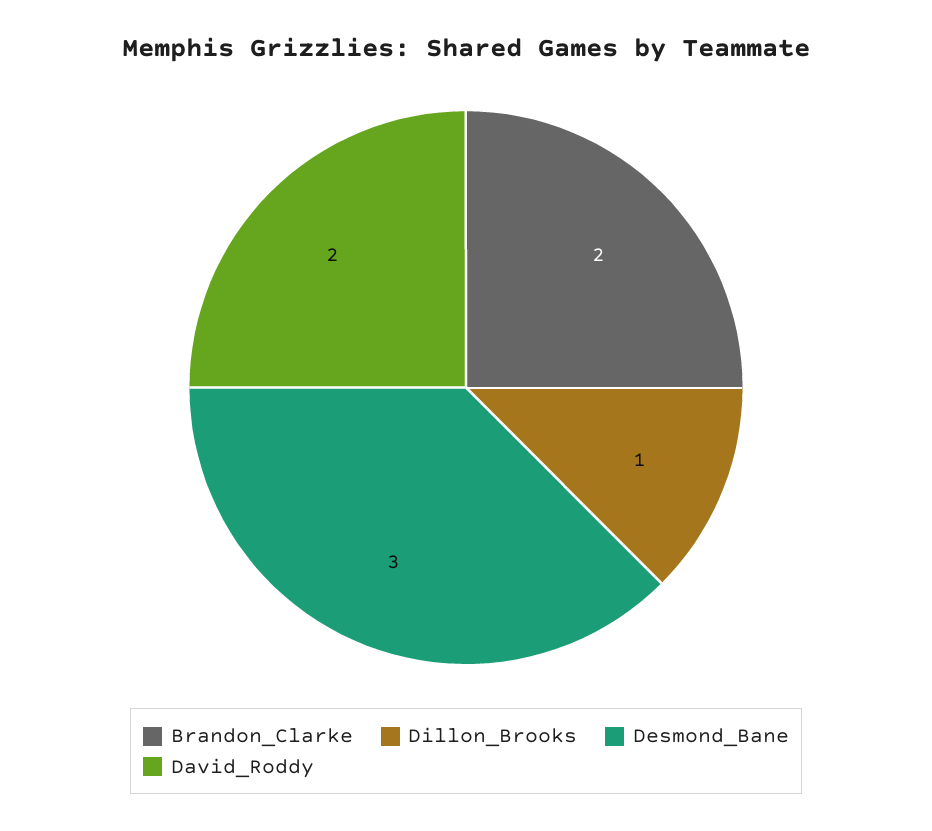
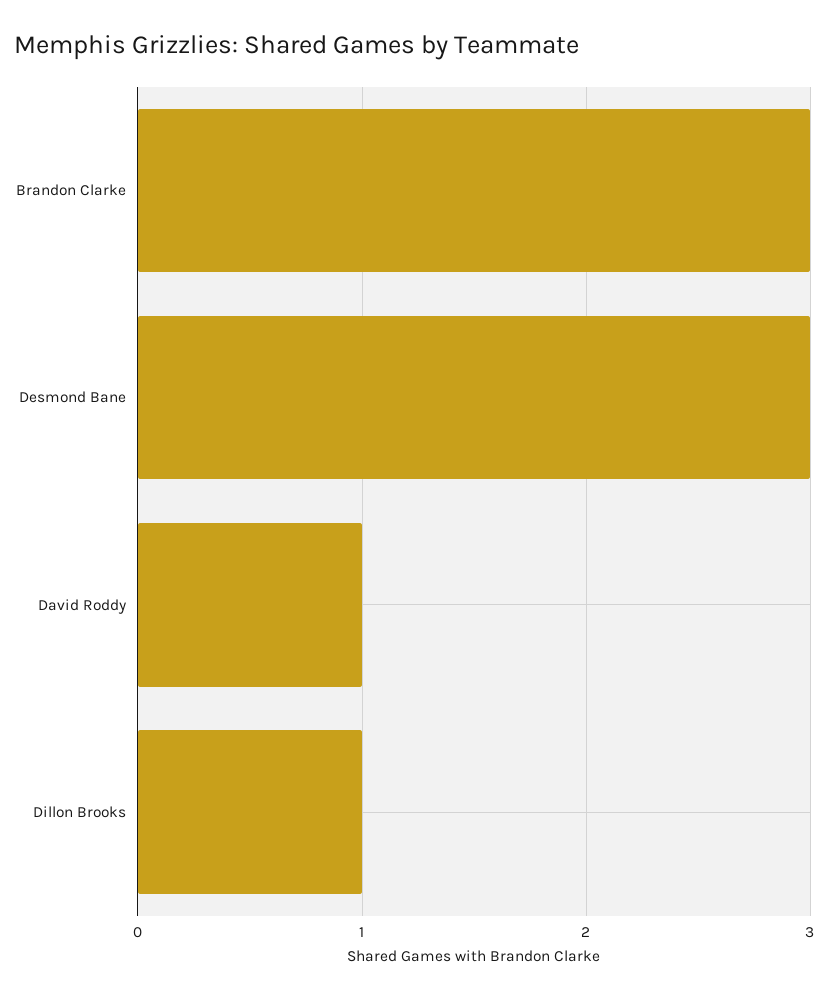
  {
-   "Brandon_Clarke": 2,
+   "Brandon_Clarke": 3,
    "Dillon_Brooks": 1,
    "Desmond_Bane": 3,
-   "David_Roddy": 2
+   "David_Roddy": 1
  }

